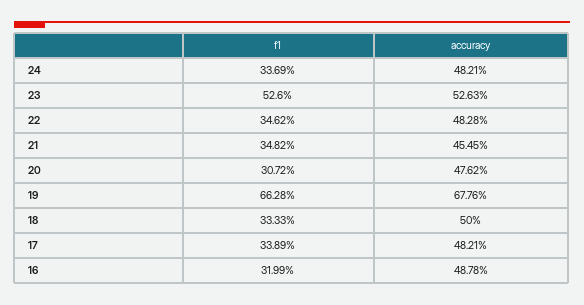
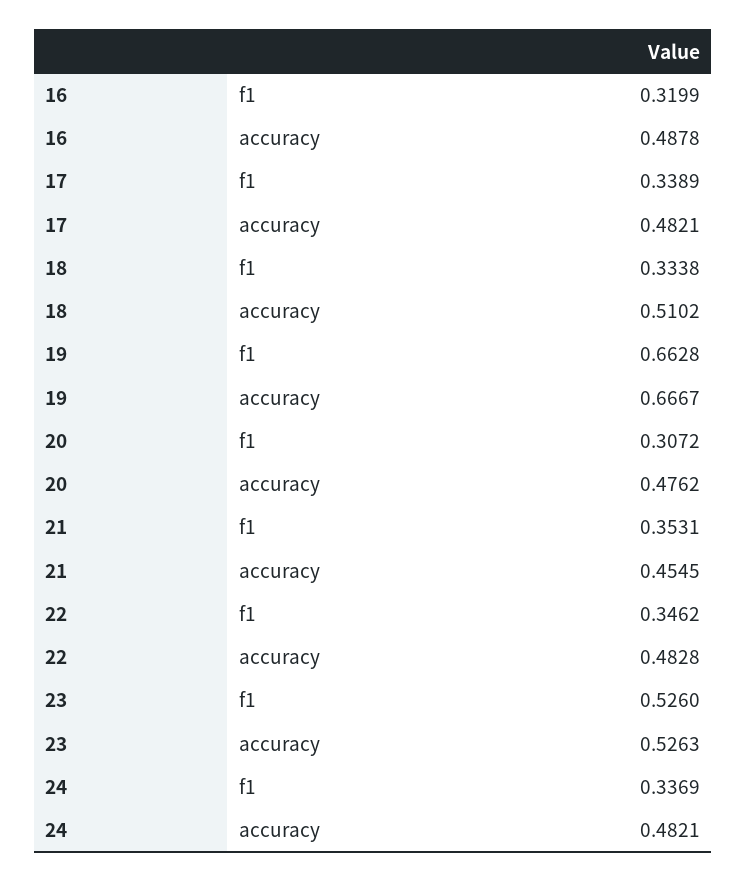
  {
    "f1": {
      "24": 0.3369,
      "23": 0.526,
      "22": 0.3462,
-     "21": 0.3482,
+     "21": 0.3531,
      "20": 0.3072,
      "19": 0.6628,
-     "18": 0.3333,
+     "18": 0.3338,
      "17": 0.3389,
      "16": 0.3199
    },
    "accuracy": {
      "24": 0.4821,
      "23": 0.5263,
      "22": 0.4828,
      "21": 0.4545,
      "20": 0.4762,
-     "19": 0.6776,
+     "19": 0.6667,
-     "18": 0.5,
+     "18": 0.5102,
      "17": 0.4821,
      "16": 0.4878
    }
  }

